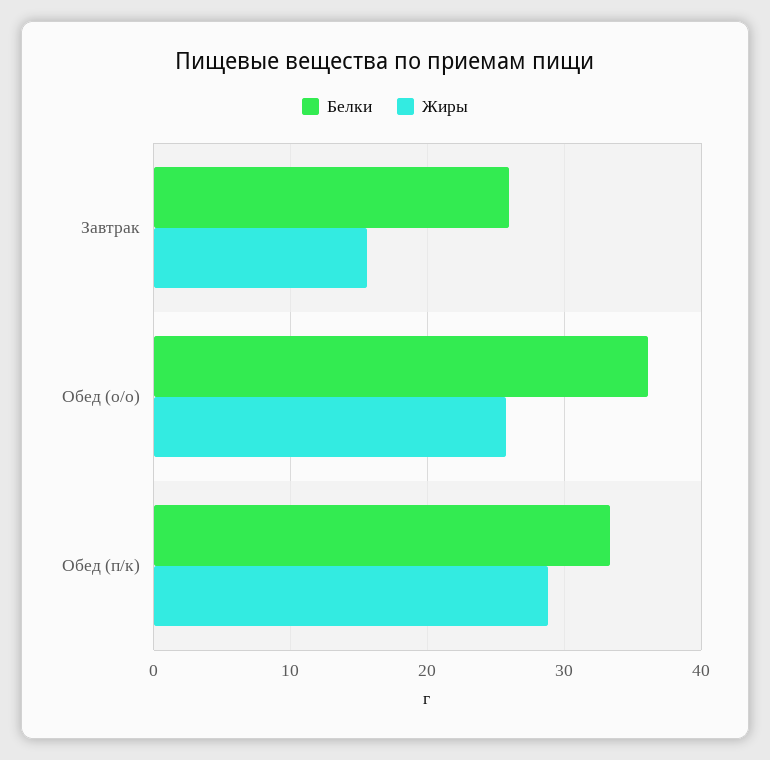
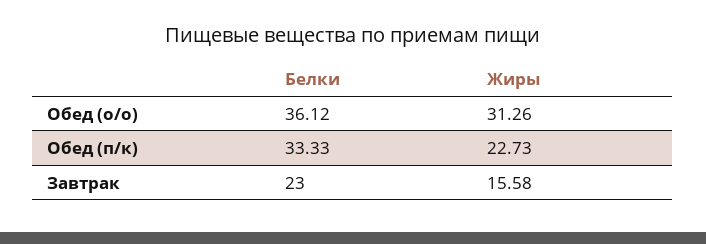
  {
    "Белки": {
-     "Завтрак": 26,
+     "Завтрак": 23,
      "Обед (о/о)": 36.12,
      "Обед (п/к)": 33.33
    },
    "Жиры": {
      "Завтрак": 15.58,
-     "Обед (о/о)": 26,
+     "Обед (о/о)": 31.26,
-     "Обед (п/к)": 29
+     "Обед (п/к)": 22.73
    }
  }

